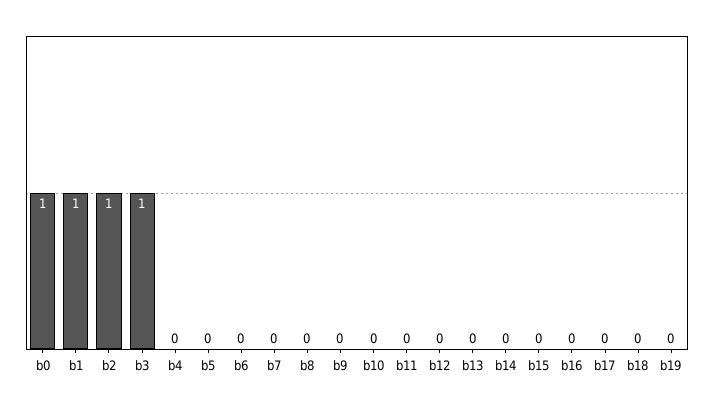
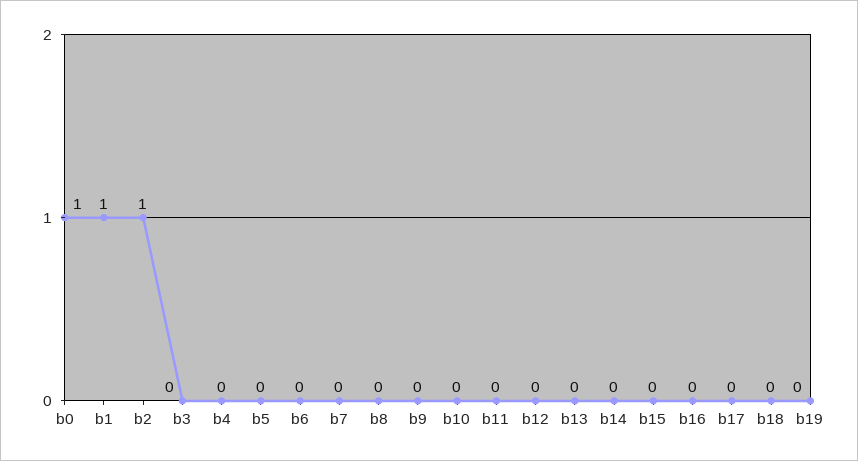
  {
    "b0": 1,
    "b1": 1,
    "b2": 1,
-   "b3": 1,
+   "b3": 0,
    "b4": 0,
    "b5": 0,
    "b6": 0,
    "b7": 0,
    "b8": 0,
    "b9": 0,
    "b10": 0,
    "b11": 0,
    "b12": 0,
    "b13": 0,
    "b14": 0,
    "b15": 0,
    "b16": 0,
    "b17": 0,
    "b18": 0,
    "b19": 0
  }

